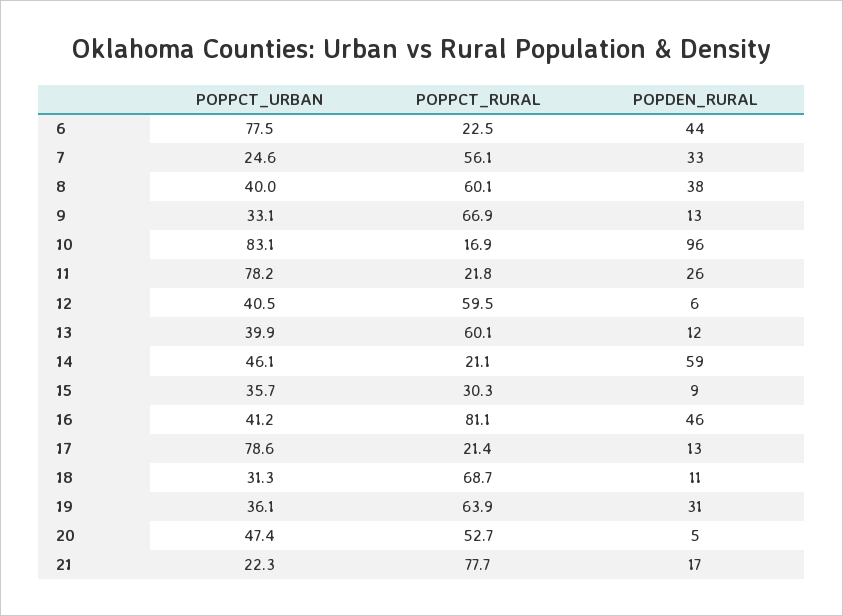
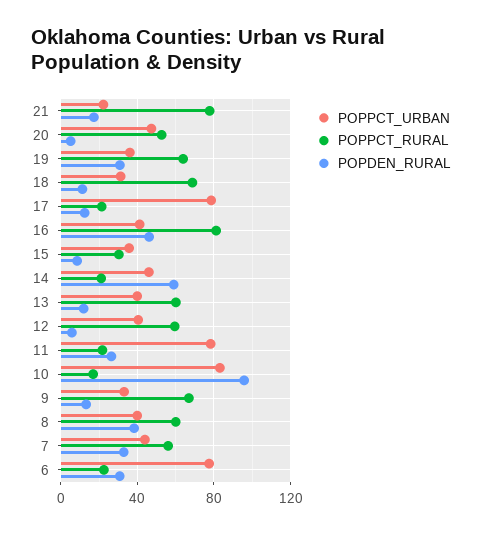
  {
    "POPPCT_URBAN": {
      "6": 77.5,
-     "7": 24.6,
+     "7": 45,
      "8": 40,
      "9": 33.1,
      "10": 83.1,
      "11": 78.2,
      "12": 40.5,
      "13": 39.9,
      "14": 46.1,
      "15": 35.7,
      "16": 41.2,
      "17": 78.6,
      "18": 31.3,
      "19": 36.1,
      "20": 47.4,
      "21": 22.3
    },
    "POPPCT_RURAL": {
      "6": 22.5,
      "7": 56.1,
      "8": 60.1,
      "9": 66.9,
      "10": 16.9,
      "11": 21.8,
      "12": 59.5,
      "13": 60.1,
      "14": 21.1,
      "15": 30.3,
      "16": 81.1,
      "17": 21.4,
      "18": 68.7,
      "19": 63.9,
      "20": 52.7,
      "21": 77.7
    },
    "POPDEN_RURAL": {
-     "6": 44,
+     "6": 30,
      "7": 33,
      "8": 38,
      "9": 13,
      "10": 96,
      "11": 26,
      "12": 6,
      "13": 12,
      "14": 59,
      "15": 9,
      "16": 46,
      "17": 13,
      "18": 11,
      "19": 31,
      "20": 5,
      "21": 17
    }
  }

